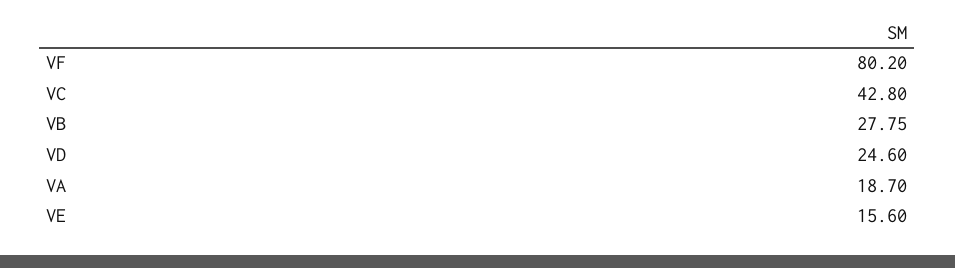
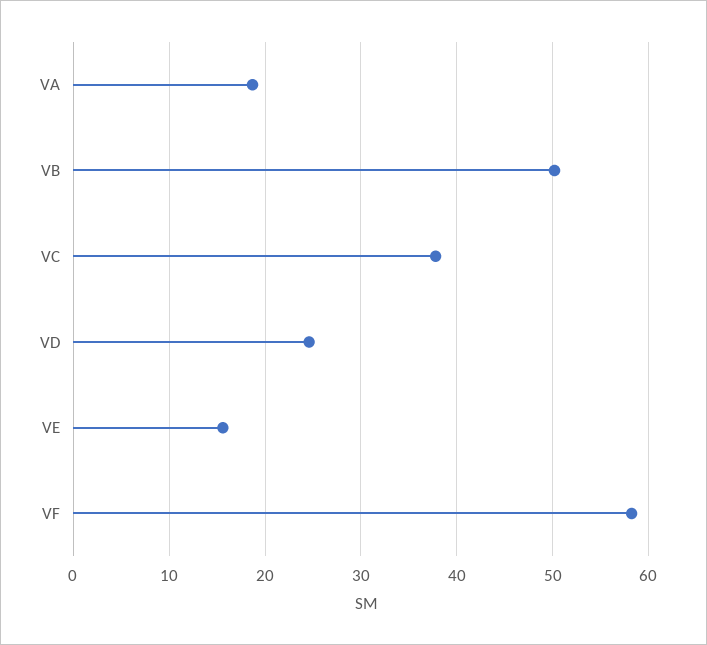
  {
-   "VF": 80.2,
+   "VF": 58,
-   "VC": 42.8,
+   "VC": 38,
-   "VB": 27.75,
+   "VB": 50,
    "VD": 24.6,
    "VA": 18.7,
    "VE": 15.6
  }

